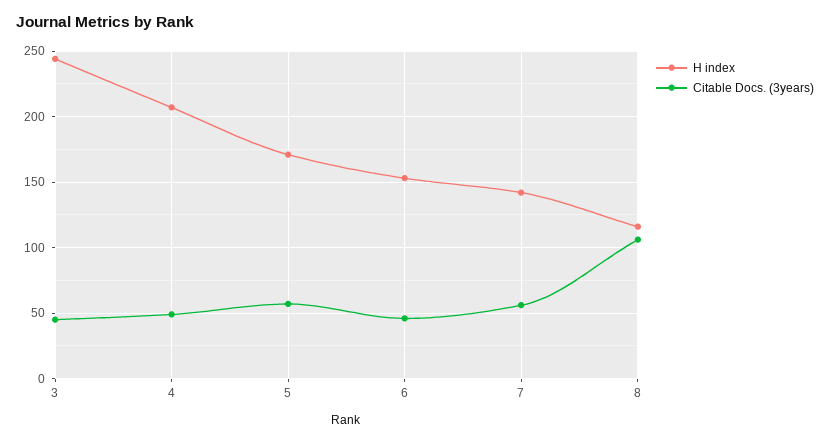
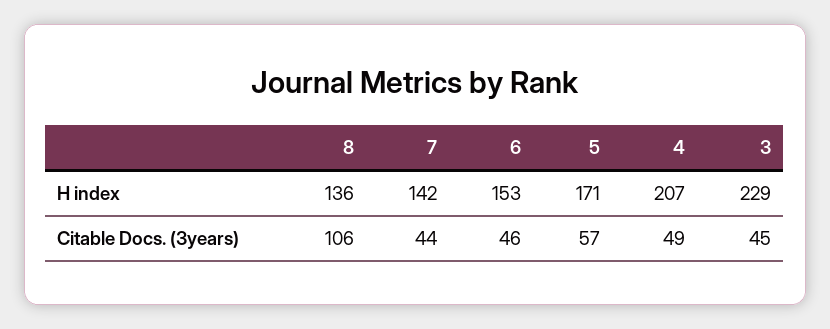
  {
    "H index": {
-     "3": 245,
+     "3": 229,
      "4": 207,
      "5": 171,
      "6": 153,
      "7": 142,
-     "8": 115
+     "8": 136
    },
    "Citable Docs. (3years)": {
      "3": 45,
      "4": 49,
      "5": 57,
      "6": 46,
-     "7": 55,
+     "7": 44,
      "8": 106
    }
  }

